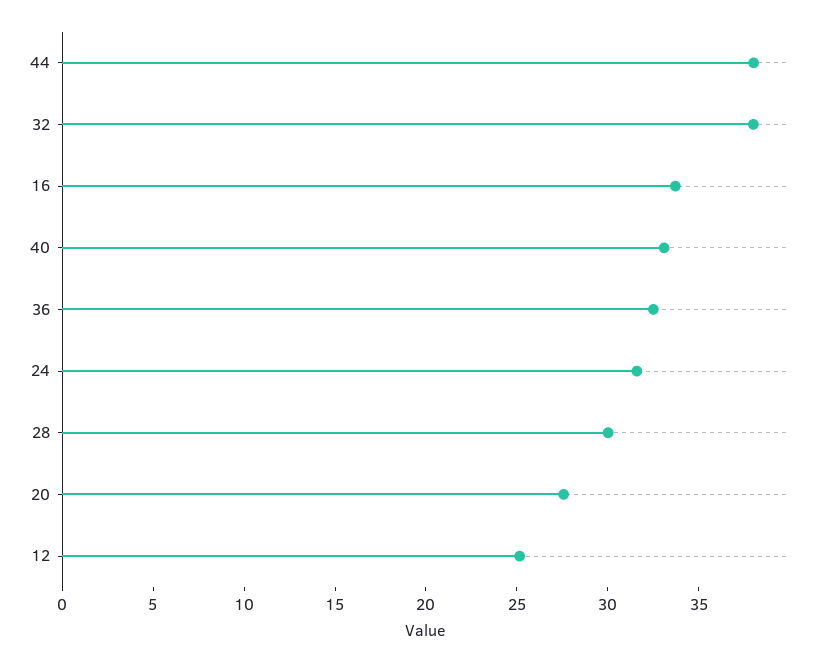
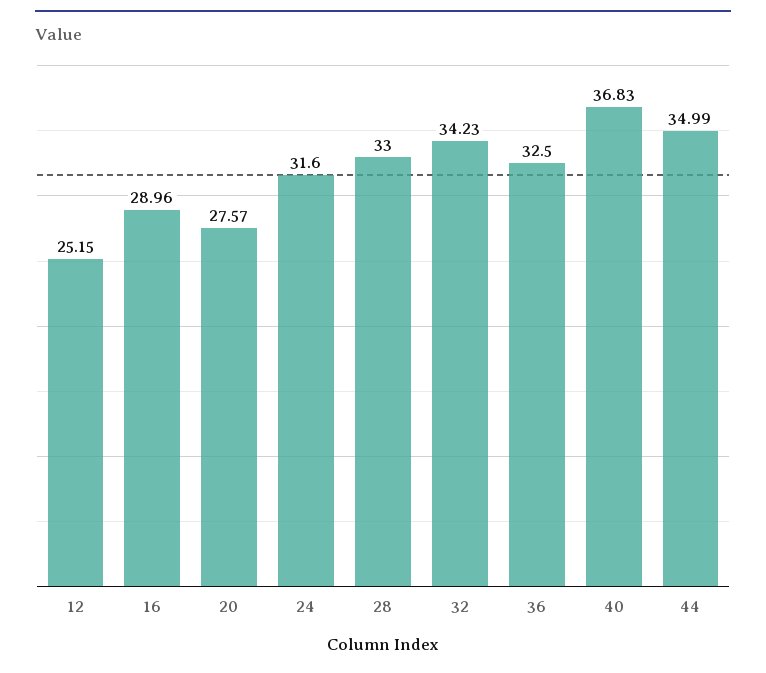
  {
-   "44": 38,
+   "44": 34.99,
-   "32": 38,
+   "32": 34.23,
-   "16": 34,
+   "16": 28.96,
-   "40": 33,
+   "40": 36.83,
    "36": 32.5,
    "24": 31.6,
-   "28": 30,
+   "28": 33,
    "20": 27.57,
    "12": 25.15
  }

